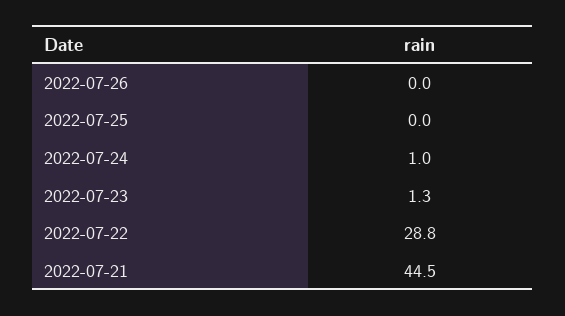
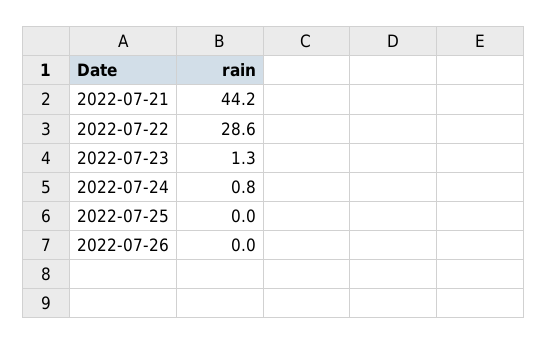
  {
    "2022-07-26": 0,
    "2022-07-25": 0,
-   "2022-07-24": 1,
+   "2022-07-24": 0.8,
    "2022-07-23": 1.3,
-   "2022-07-22": 28.8,
+   "2022-07-22": 28.6,
-   "2022-07-21": 44.5
+   "2022-07-21": 44.2
  }

